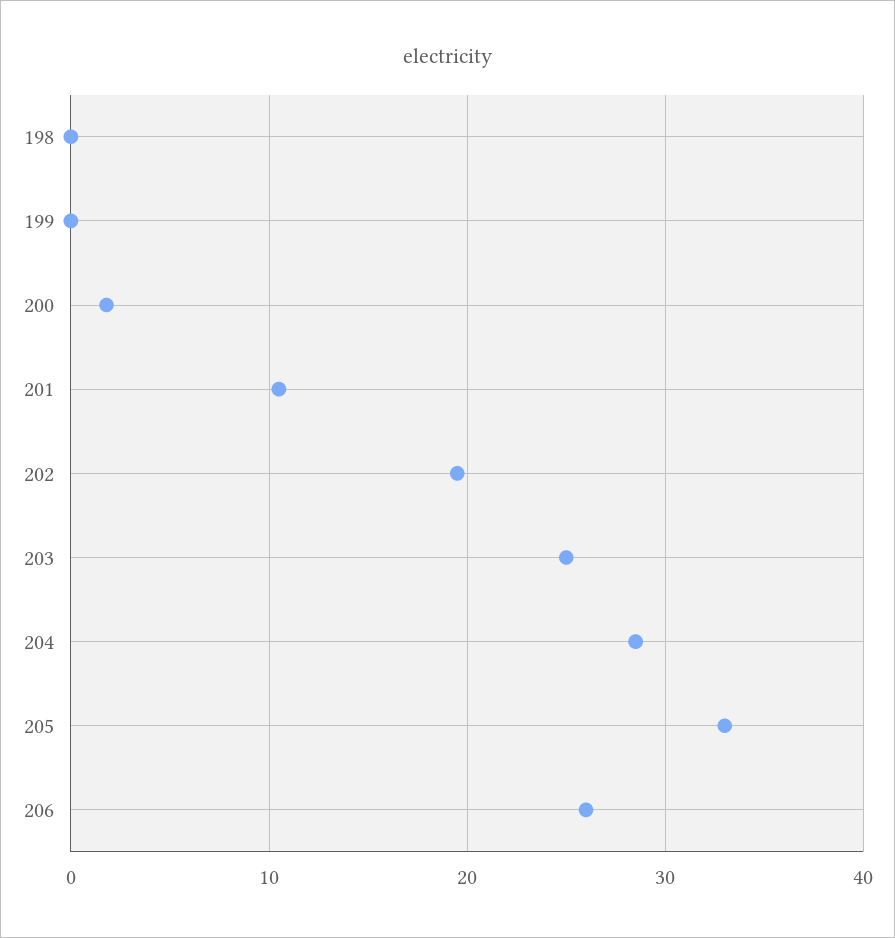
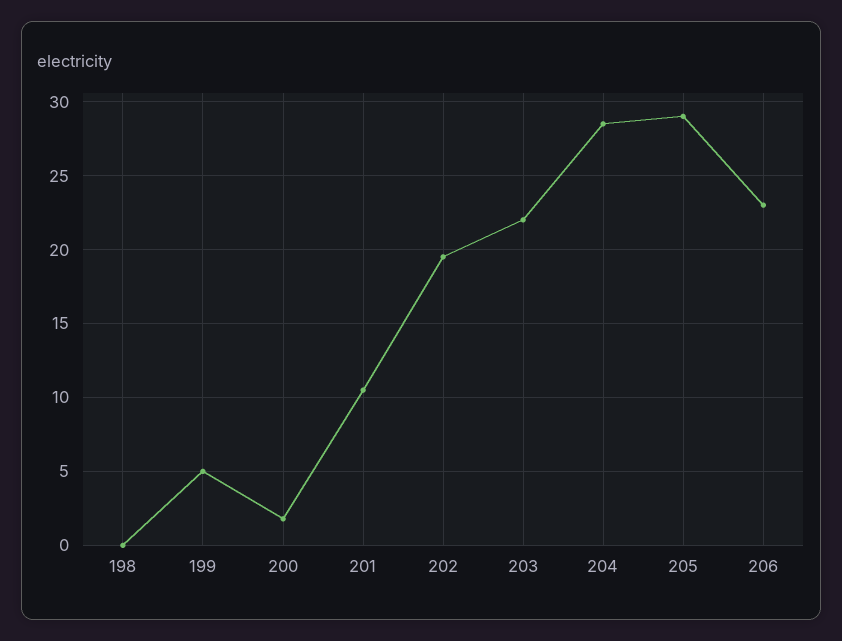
  {
    "198": 0,
-   "199": 0,
+   "199": 5,
    "200": 2,
    "201": 10.5,
    "202": 19.5,
-   "203": 25,
+   "203": 22,
    "204": 28.5,
-   "205": 33,
+   "205": 29,
-   "206": 26
+   "206": 23
  }

